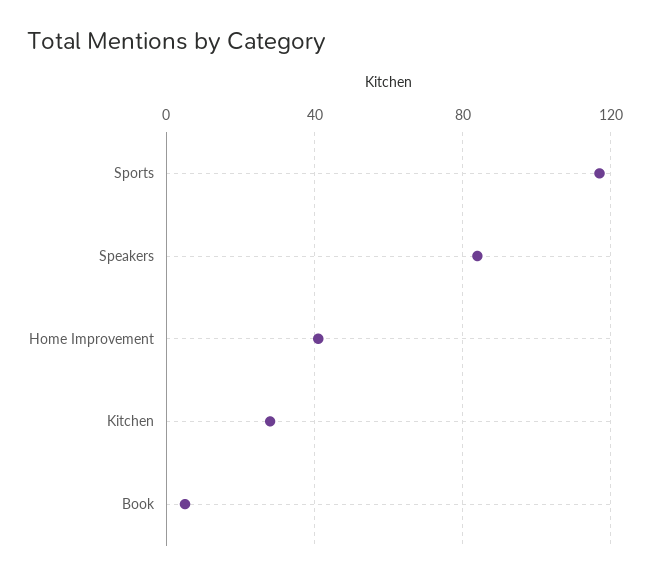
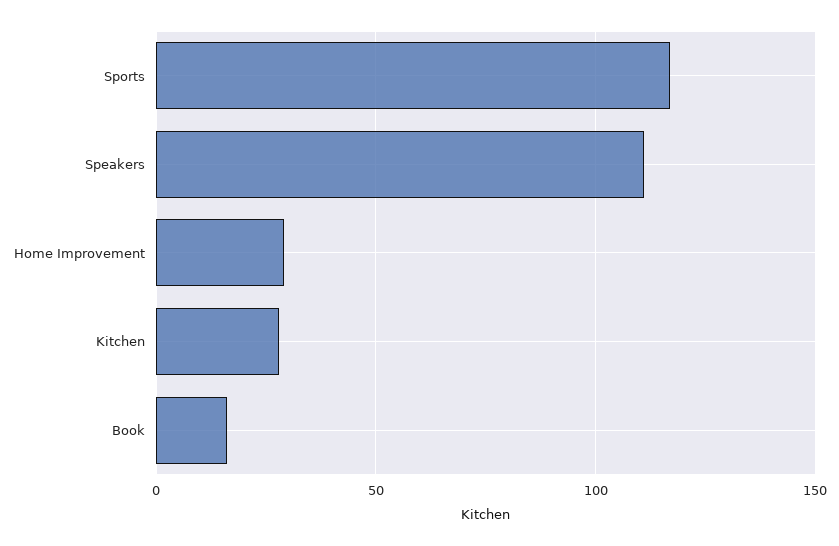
  {
    "Sports": 115,
-   "Speakers": 85,
+   "Speakers": 110,
-   "Home Improvement": 40,
+   "Home Improvement": 30,
    "Kitchen": 30,
-   "Book": 5
+   "Book": 15
  }

